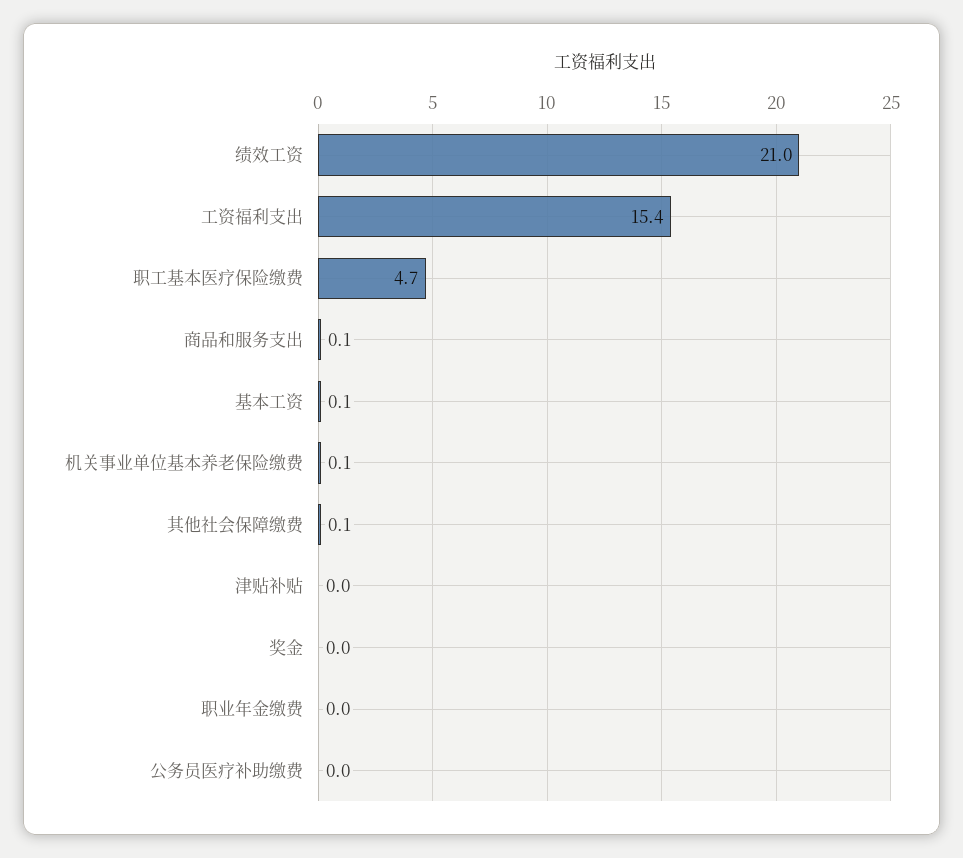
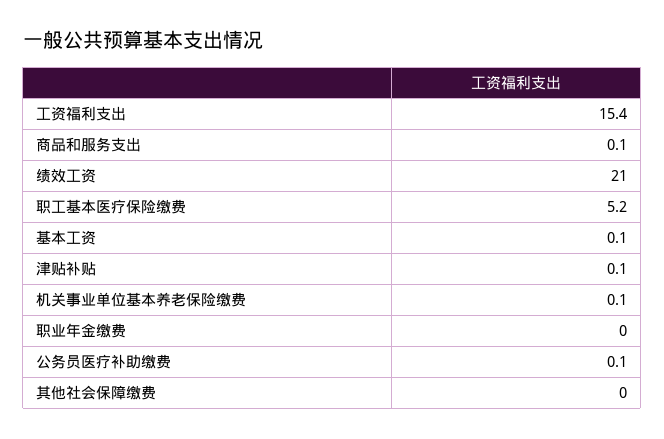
  {
    "绩效工资": 21,
    "工资福利支出": 15.4,
-   "职工基本医疗保险缴费": 4.7,
+   "职工基本医疗保险缴费": 5.2,
    "商品和服务支出": 0.1,
    "基本工资": 0.1,
    "机关事业单位基本养老保险缴费": 0.1,
-   "其他社会保障缴费": 0.1,
+   "其他社会保障缴费": 0,
-   "津贴补贴": 0,
+   "津贴补贴": 0.1,
-   "奖金": 0,
    "职业年金缴费": 0,
-   "公务员医疗补助缴费": 0
+   "公务员医疗补助缴费": 0.1
  }

